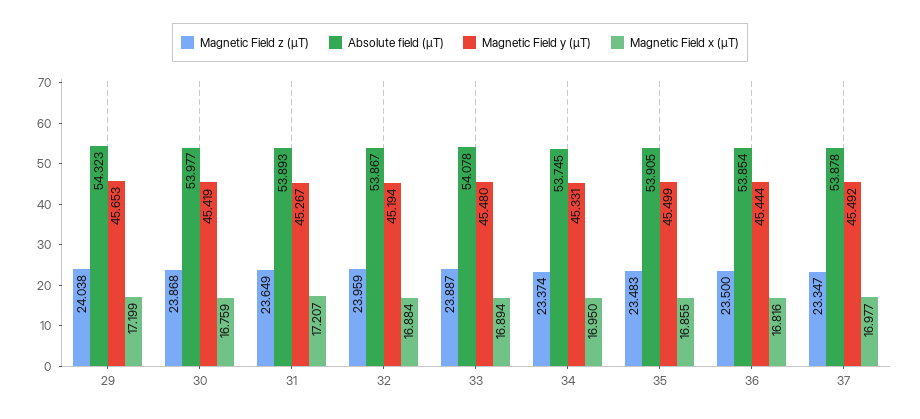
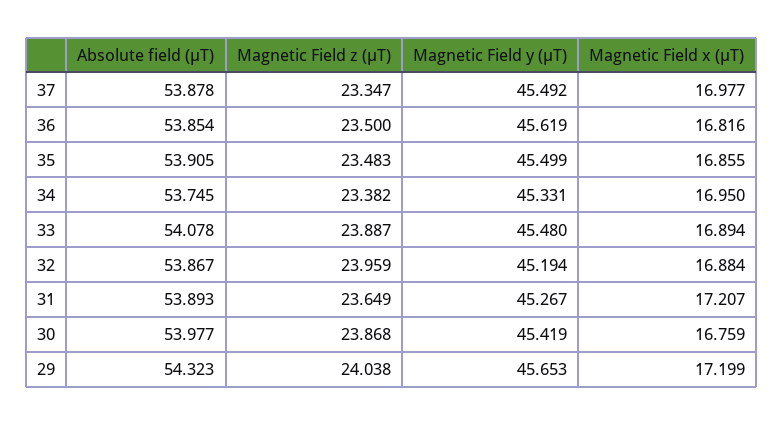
  {
    "Magnetic Field z (µT)": {
      "29": 24.038,
      "30": 23.868,
      "31": 23.649,
      "32": 23.959,
      "33": 23.887,
-     "34": 23.374,
+     "34": 23.382,
      "35": 23.483,
      "36": 23.5,
      "37": 23.347
    },
    "Absolute field (µT)": {
      "29": 54.323,
      "30": 53.977,
      "31": 53.893,
      "32": 53.867,
      "33": 54.078,
      "34": 53.745,
      "35": 53.905,
      "36": 53.854,
      "37": 53.878
    },
    "Magnetic Field y (µT)": {
      "29": 45.653,
      "30": 45.419,
      "31": 45.267,
      "32": 45.194,
      "33": 45.48,
      "34": 45.331,
      "35": 45.499,
-     "36": 45.444,
+     "36": 45.619,
      "37": 45.492
    },
    "Magnetic Field x (µT)": {
      "29": 17.199,
      "30": 16.759,
      "31": 17.207,
      "32": 16.884,
      "33": 16.894,
      "34": 16.95,
      "35": 16.855,
      "36": 16.816,
      "37": 16.977
    }
  }

